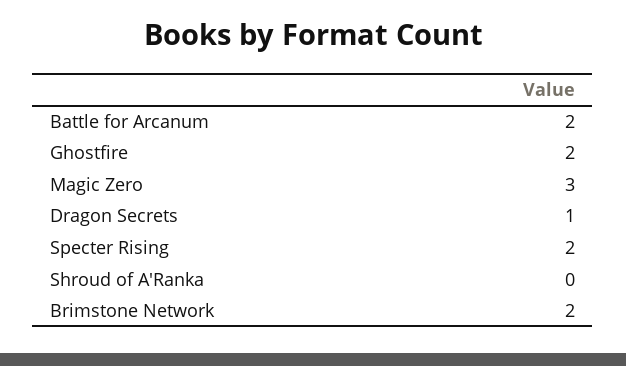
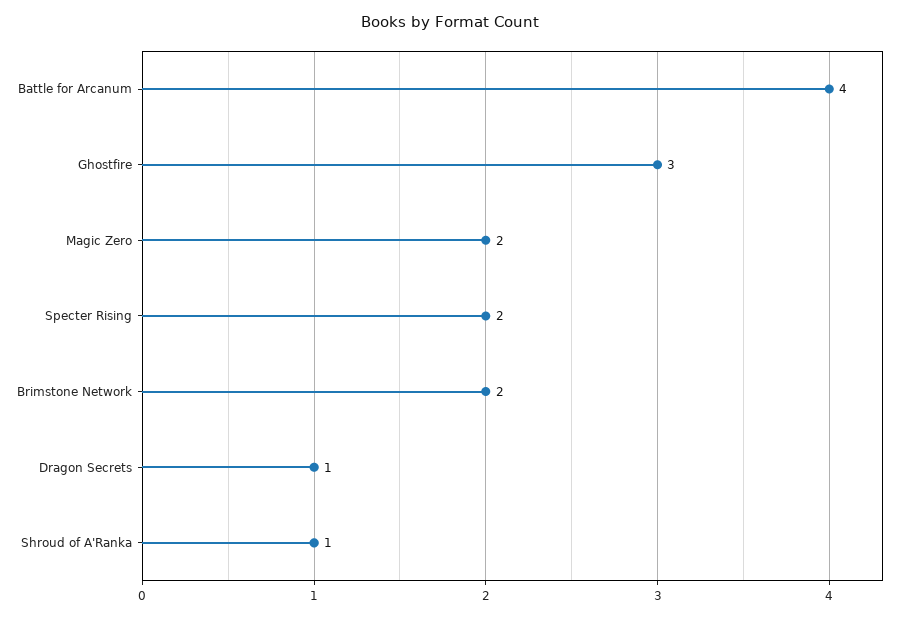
  {
-   "Battle for Arcanum": 2,
+   "Battle for Arcanum": 4,
-   "Ghostfire": 2,
+   "Ghostfire": 3,
-   "Magic Zero": 3,
+   "Magic Zero": 2,
    "Dragon Secrets": 1,
    "Specter Rising": 2,
-   "Shroud of A'Ranka": 0,
+   "Shroud of A'Ranka": 1,
    "Brimstone Network": 2
  }

